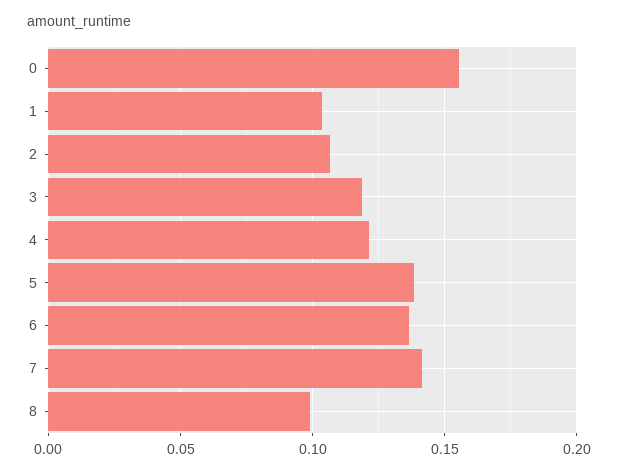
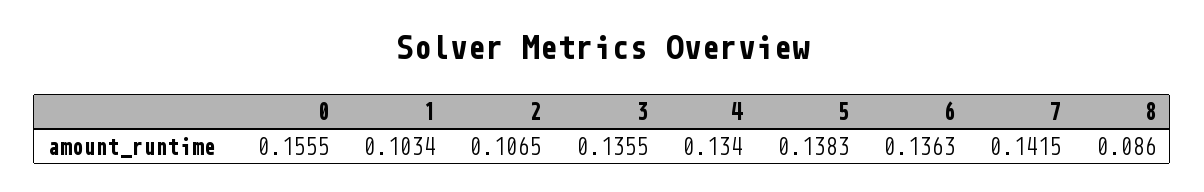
  {
    "0": 0.1555,
    "1": 0.1034,
    "2": 0.1065,
-   "3": 0.12,
+   "3": 0.1355,
-   "4": 0.12,
+   "4": 0.134,
    "5": 0.1383,
    "6": 0.1363,
    "7": 0.1415,
-   "8": 0.1
+   "8": 0.086
  }

